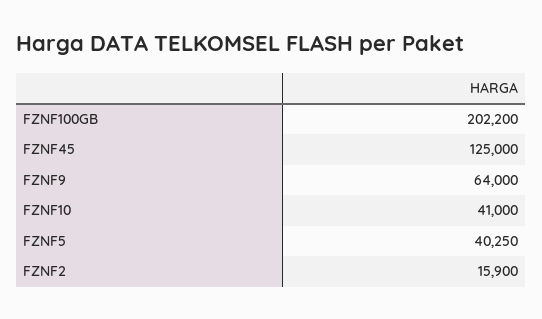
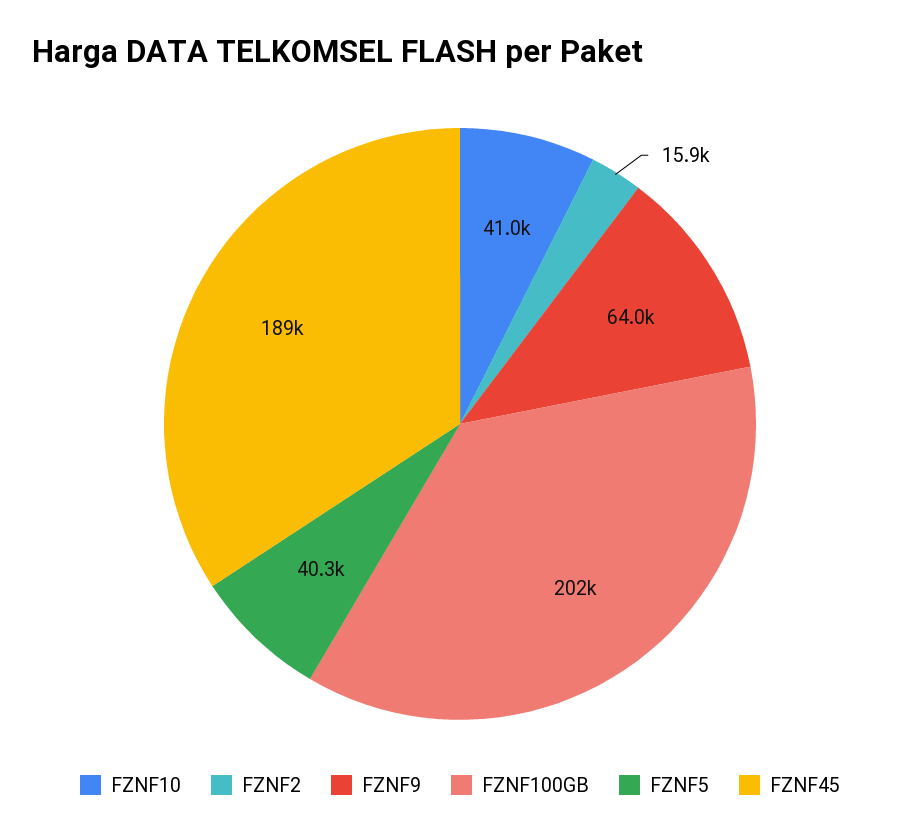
  {
    "FZNF100GB": 202200,
-   "FZNF45": 125000,
+   "FZNF45": 189000,
    "FZNF9": 64000,
    "FZNF10": 41000,
    "FZNF5": 40250,
    "FZNF2": 15900
  }

